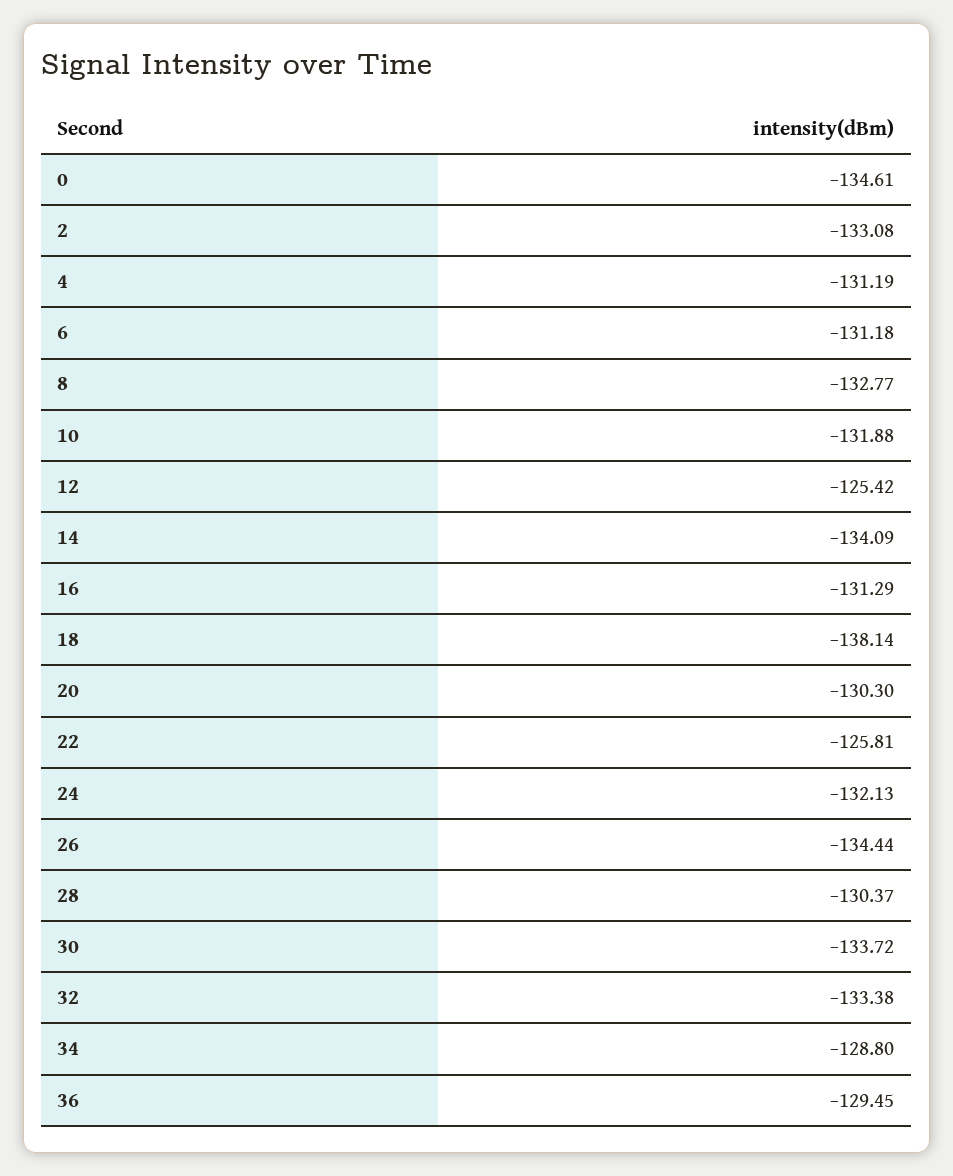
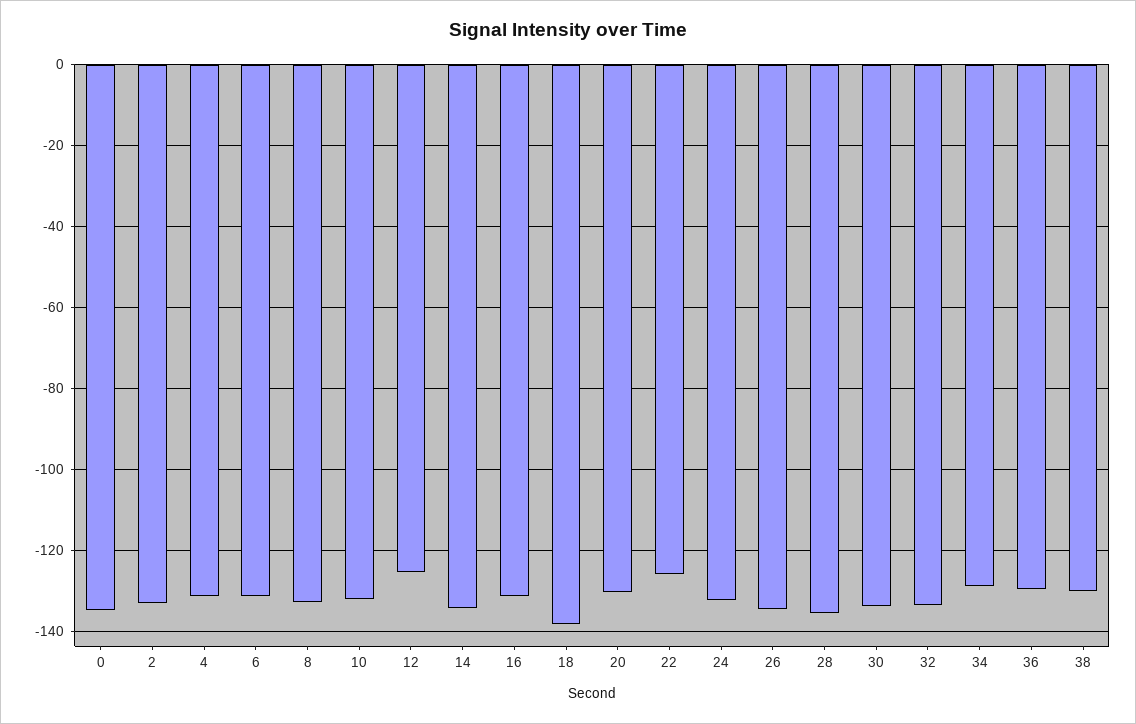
  {
    "0": -134.61,
    "2": -133.08,
    "4": -131.19,
    "6": -131.18,
    "8": -132.77,
    "10": -131.88,
    "12": -125.42,
    "14": -134.09,
    "16": -131.29,
    "18": -138.14,
    "20": -130.3,
    "22": -125.81,
    "24": -132.13,
    "26": -134.44,
-   "28": -130.37,
+   "28": -136,
    "30": -133.72,
    "32": -133.38,
    "34": -128.8,
-   "36": -129.45
+   "36": -129.45,
+   "38": -130
  }

